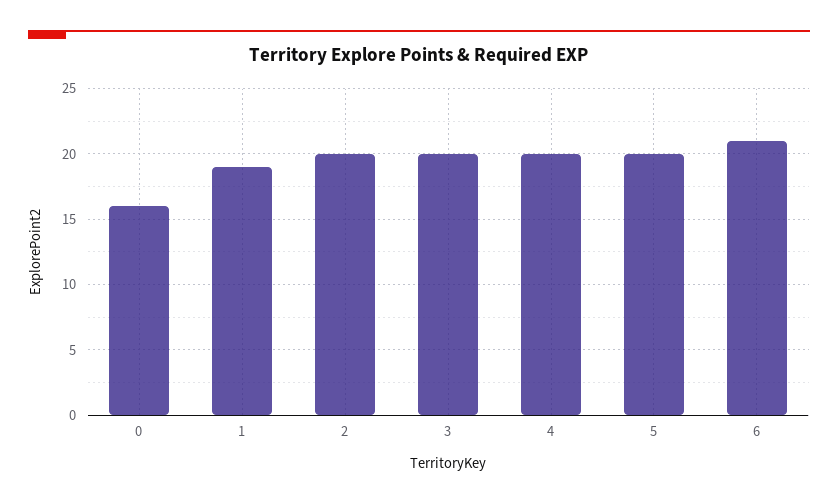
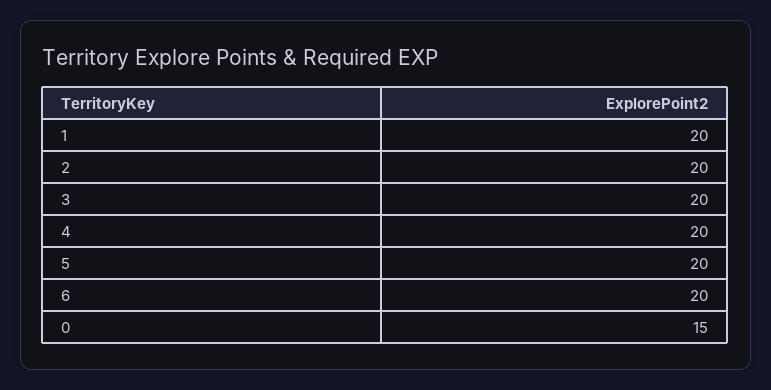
  {
-   "0": 16,
+   "0": 15,
-   "1": 19,
+   "1": 20,
    "2": 20,
    "3": 20,
    "4": 20,
    "5": 20,
-   "6": 21
+   "6": 20
  }

